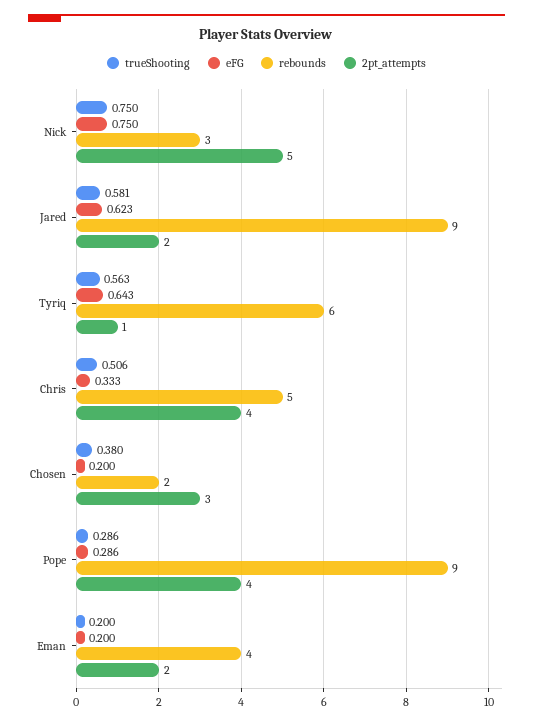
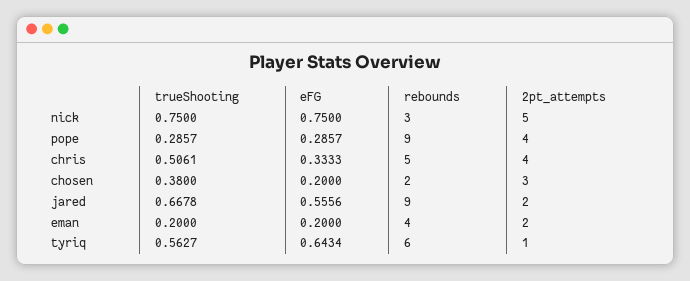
  {
    "trueShooting": {
      "Nick": 0.75,
-     "Jared": 0.581,
+     "Jared": 0.6678,
      "Tyriq": 0.5627,
      "Chris": 0.5061,
      "Chosen": 0.38,
      "Pope": 0.2857,
      "Eman": 0.2
    },
    "eFG": {
      "Nick": 0.75,
-     "Jared": 0.623,
+     "Jared": 0.5556,
      "Tyriq": 0.6434,
      "Chris": 0.3333,
      "Chosen": 0.2,
      "Pope": 0.2857,
      "Eman": 0.2
    },
    "rebounds": {
      "Nick": 3,
      "Jared": 9,
      "Tyriq": 6,
      "Chris": 5,
      "Chosen": 2,
      "Pope": 9,
      "Eman": 4
    },
    "2pt_attempts": {
      "Nick": 5,
      "Jared": 2,
      "Tyriq": 1,
      "Chris": 4,
      "Chosen": 3,
      "Pope": 4,
      "Eman": 2
    }
  }

